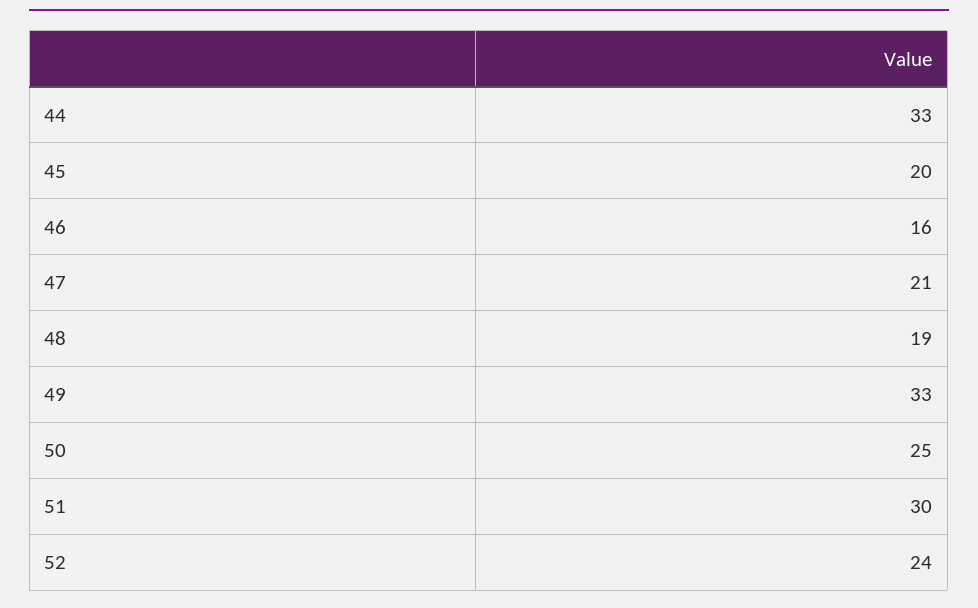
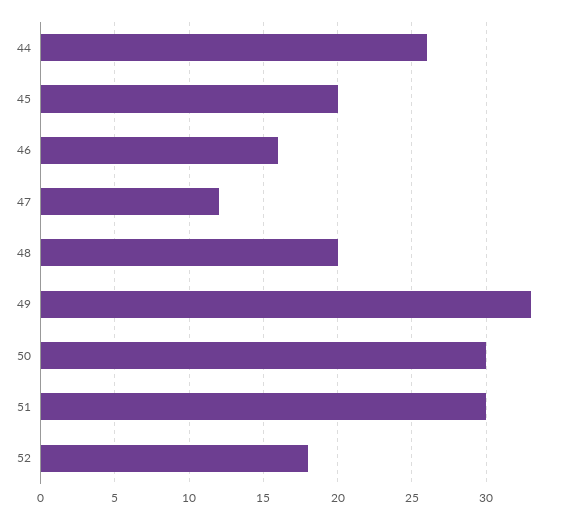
  {
-   "44": 33,
+   "44": 26,
    "45": 20,
    "46": 16,
-   "47": 21,
+   "47": 12,
-   "48": 19,
+   "48": 20,
    "49": 33,
-   "50": 25,
+   "50": 30,
    "51": 30,
-   "52": 24
+   "52": 18
  }

